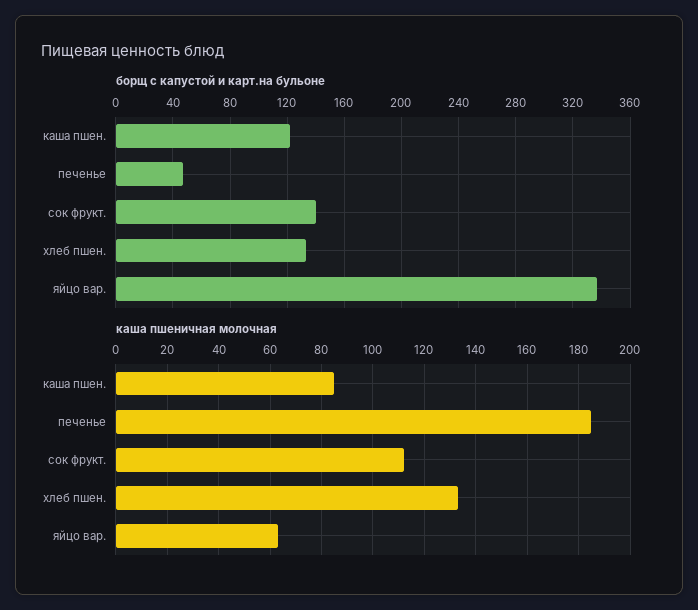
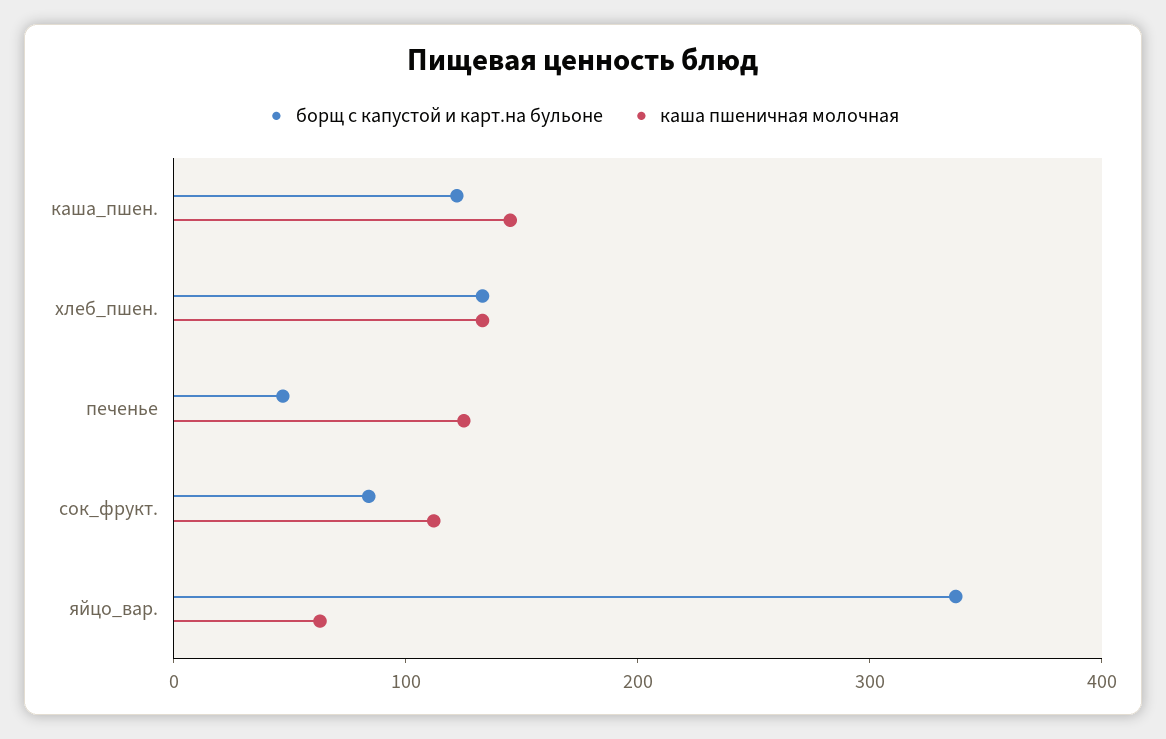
  {
    "борщ с капустой и карт.на бульоне": {
      "каша пшен.": 120,
      "печенье": 45,
-     "сок фрукт.": 140,
+     "сок фрукт.": 80,
      "хлеб пшен.": 135,
      "яйцо вар.": 335
    },
    "каша пшеничная молочная": {
-     "каша пшен.": 85,
+     "каша пшен.": 140,
-     "печенье": 185,
+     "печенье": 120,
      "сок фрукт.": 110,
      "хлеб пшен.": 135,
      "яйцо вар.": 65
    }
  }

